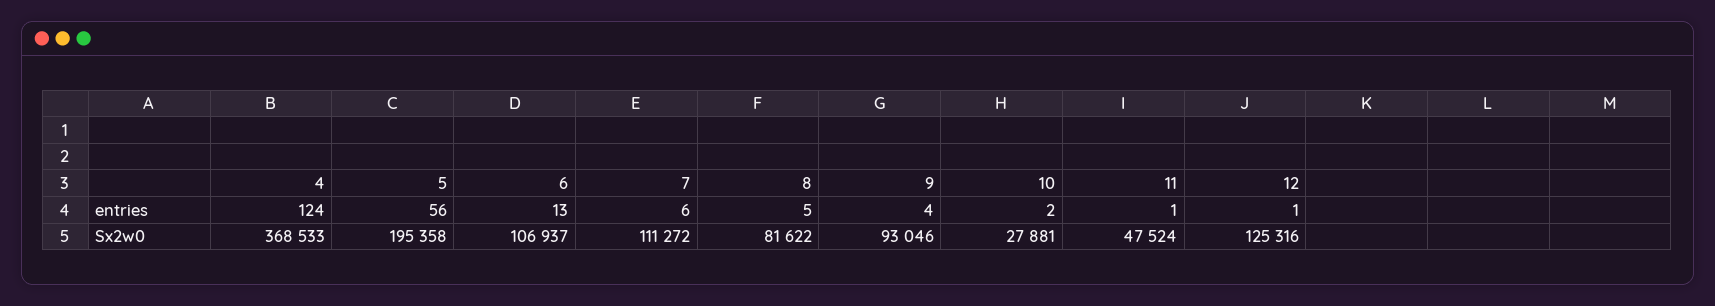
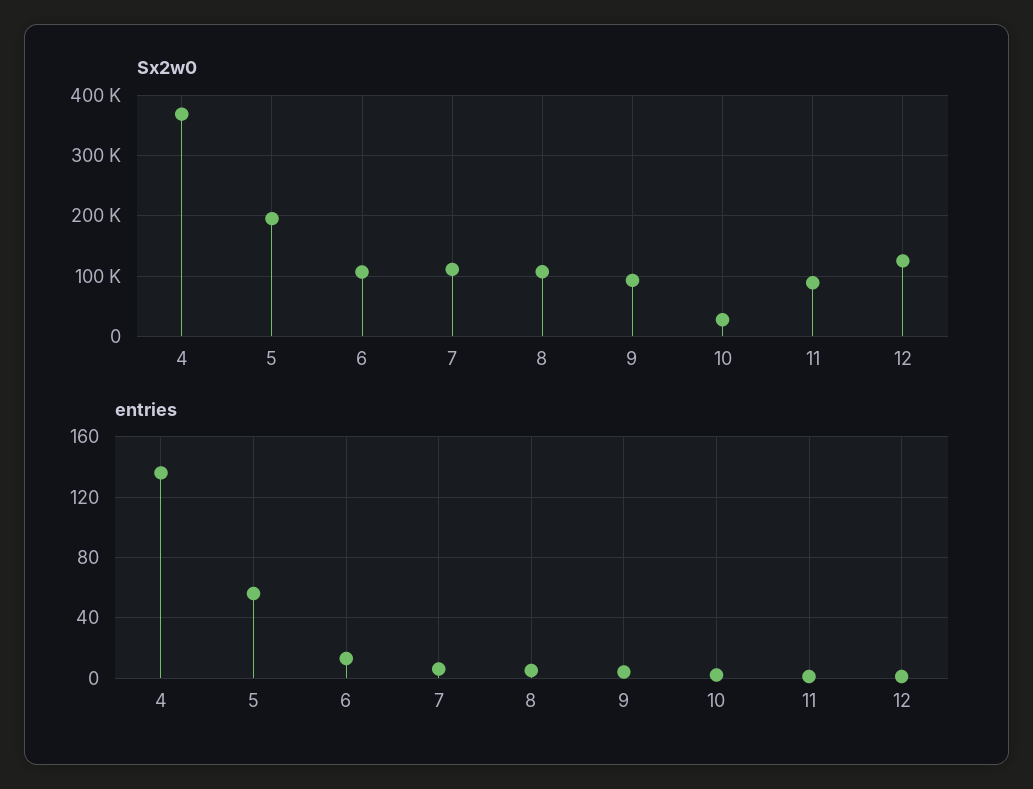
  {
    "entries": {
-     "4": 124,
+     "4": 135,
      "5": 56,
      "6": 13,
      "7": 6,
      "8": 5,
      "9": 4,
      "10": 2,
      "11": 1,
      "12": 1
    },
    "Sx2w0": {
      "4": 368533,
      "5": 195358,
      "6": 106937,
      "7": 111272,
-     "8": 81622,
+     "8": 110000,
      "9": 93046,
      "10": 27881,
-     "11": 47524,
+     "11": 90000,
      "12": 125316
    }
  }

